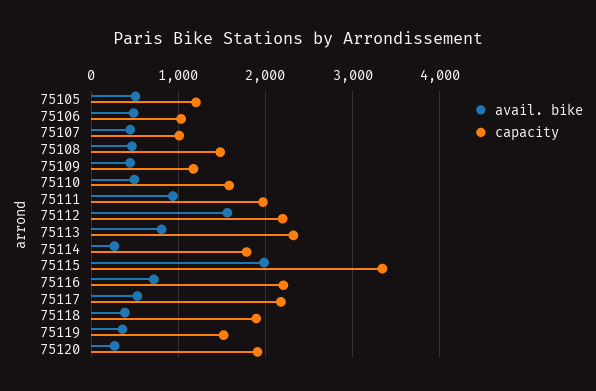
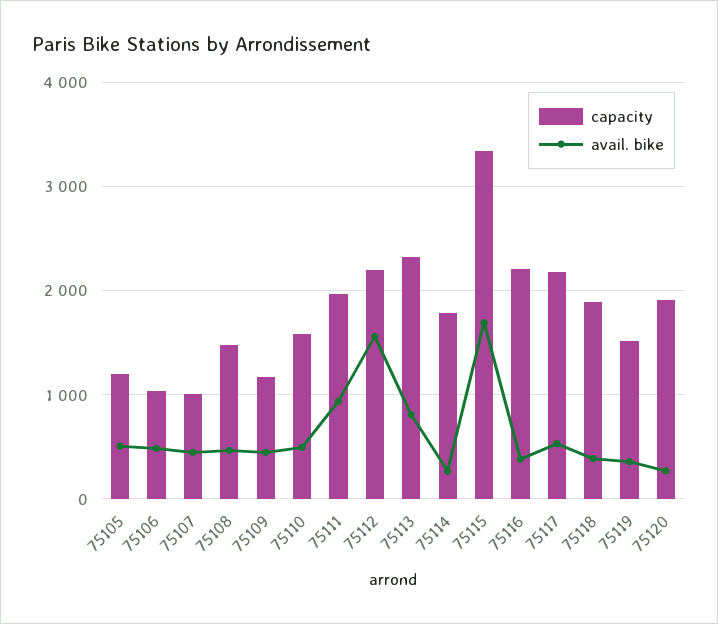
  {
    "avail. bike": {
      "75105": 500,
      "75106": 500,
      "75107": 400,
      "75108": 500,
      "75109": 400,
      "75110": 500,
      "75111": 900,
      "75112": 1600,
      "75113": 800,
      "75114": 300,
-     "75115": 2000,
+     "75115": 1700,
-     "75116": 700,
+     "75116": 400,
      "75117": 500,
      "75118": 400,
      "75119": 400,
      "75120": 300
    },
    "capacity": {
      "75105": 1200,
      "75106": 1000,
      "75107": 1000,
      "75108": 1500,
      "75109": 1200,
      "75110": 1600,
      "75111": 2000,
      "75112": 2200,
      "75113": 2300,
      "75114": 1800,
      "75115": 3300,
      "75116": 2200,
      "75117": 2200,
      "75118": 1900,
      "75119": 1500,
      "75120": 1900
    }
  }

